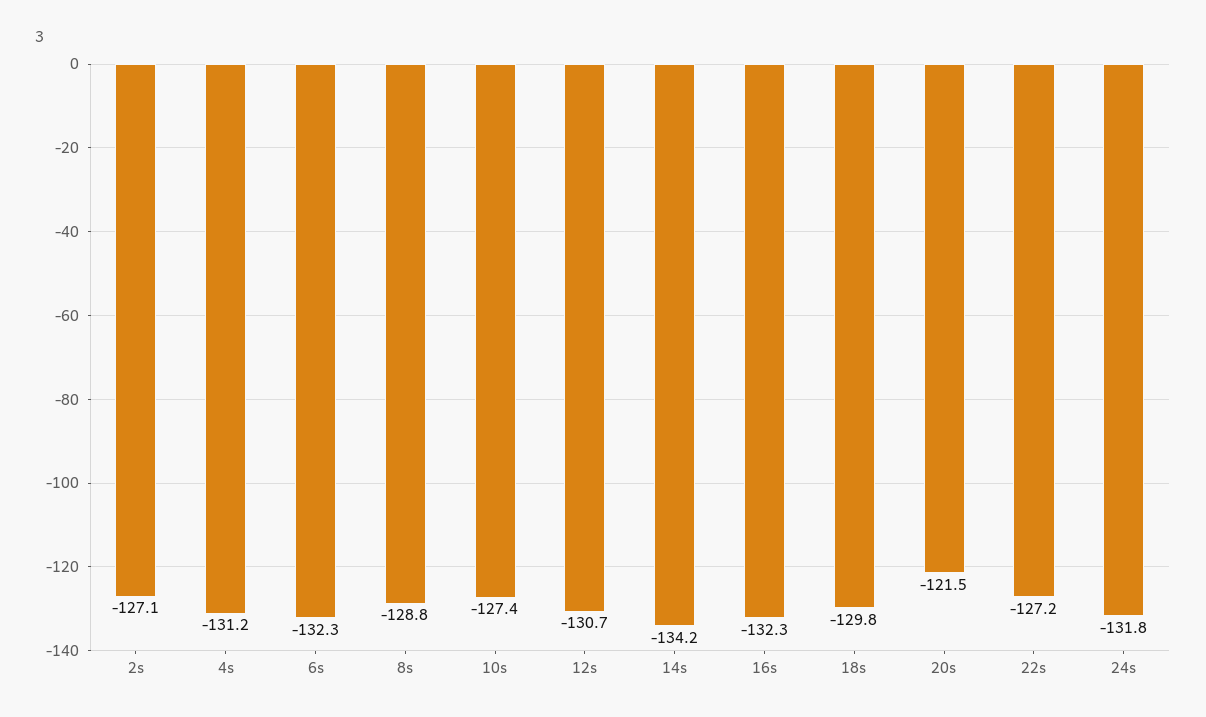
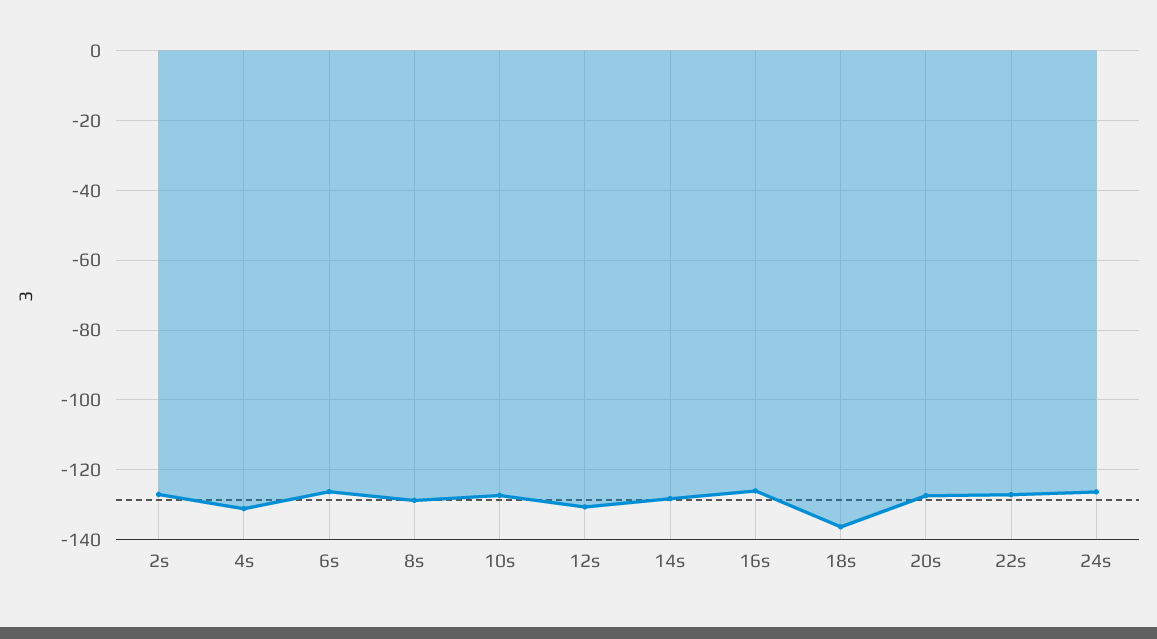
  {
    "2s": -127.1,
    "4s": -131.2,
-   "6s": -132.3,
+   "6s": -126,
    "8s": -128.8,
    "10s": -127.4,
    "12s": -130.7,
-   "14s": -134.2,
+   "14s": -128,
-   "16s": -132.3,
+   "16s": -126,
-   "18s": -129.8,
+   "18s": -136,
-   "20s": -121.5,
+   "20s": -128,
    "22s": -127.2,
-   "24s": -131.8
+   "24s": -126
  }

